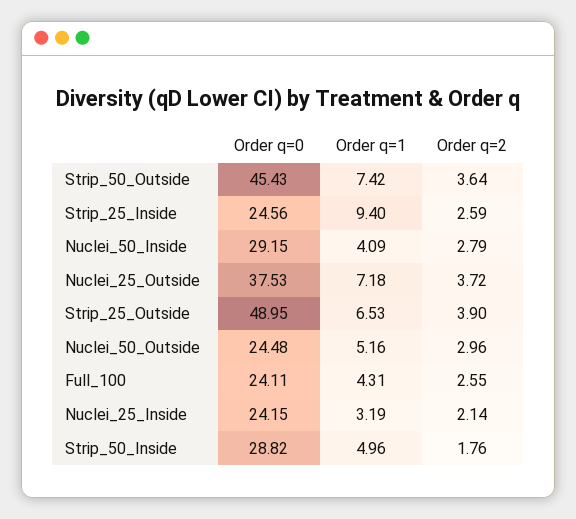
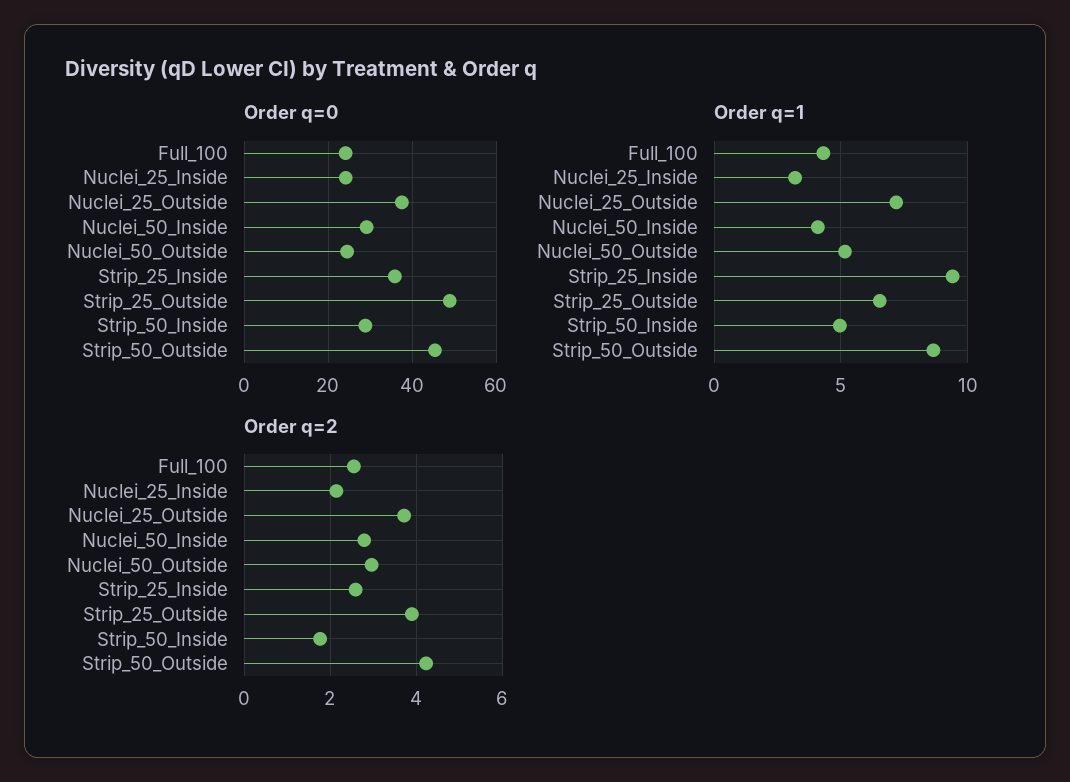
  {
    "Order q=0": {
      "Strip_50_Outside": 45.43,
-     "Strip_25_Inside": 24.56,
+     "Strip_25_Inside": 36,
      "Nuclei_50_Inside": 29.15,
      "Nuclei_25_Outside": 37.53,
      "Strip_25_Outside": 48.95,
      "Nuclei_50_Outside": 24.48,
      "Full_100": 24.11,
      "Nuclei_25_Inside": 24.15,
      "Strip_50_Inside": 28.82
    },
    "Order q=1": {
-     "Strip_50_Outside": 7.42,
+     "Strip_50_Outside": 8.5,
      "Strip_25_Inside": 9.4,
      "Nuclei_50_Inside": 4.09,
      "Nuclei_25_Outside": 7.18,
      "Strip_25_Outside": 6.53,
      "Nuclei_50_Outside": 5.16,
      "Full_100": 4.31,
      "Nuclei_25_Inside": 3.19,
      "Strip_50_Inside": 4.96
    },
    "Order q=2": {
-     "Strip_50_Outside": 3.64,
+     "Strip_50_Outside": 4.2,
      "Strip_25_Inside": 2.59,
      "Nuclei_50_Inside": 2.79,
      "Nuclei_25_Outside": 3.72,
      "Strip_25_Outside": 3.9,
      "Nuclei_50_Outside": 2.96,
      "Full_100": 2.55,
      "Nuclei_25_Inside": 2.14,
      "Strip_50_Inside": 1.76
    }
  }

